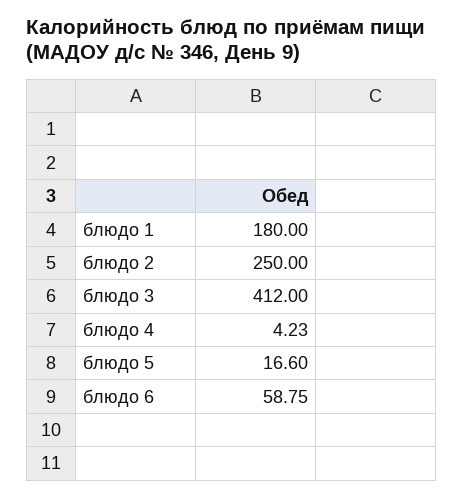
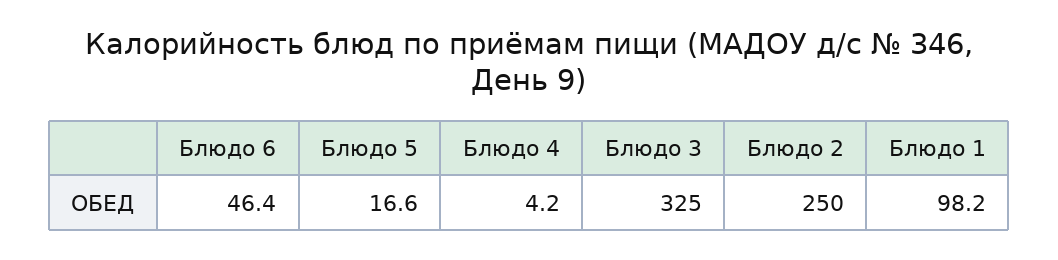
  {
-   "блюдо 1": 180,
+   "блюдо 1": 98.2,
    "блюдо 2": 250,
-   "блюдо 3": 412,
+   "блюдо 3": 325,
    "блюдо 4": 4.23,
    "блюдо 5": 16.6,
-   "блюдо 6": 58.75
+   "блюдо 6": 46.4
  }

